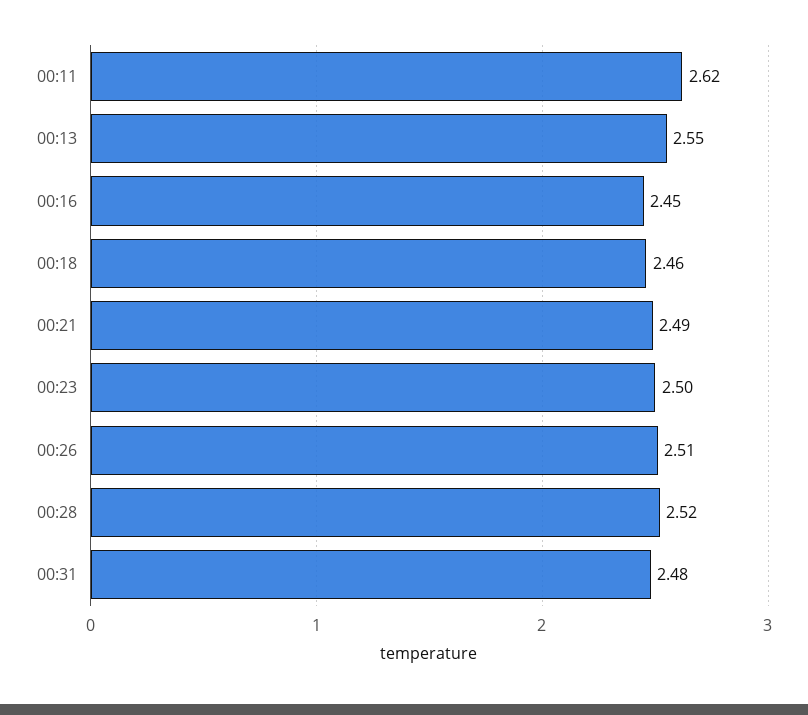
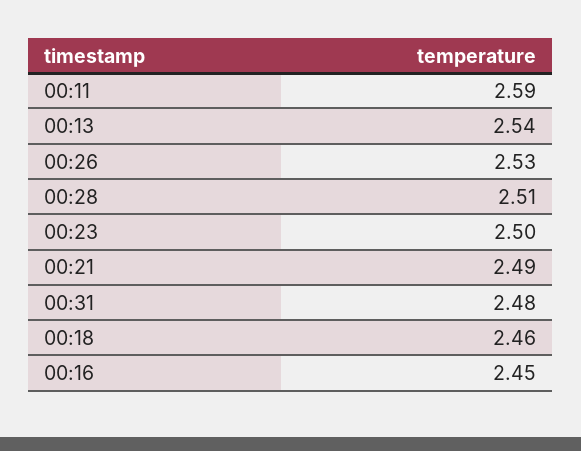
  {
-   "00:11": 2.62,
+   "00:11": 2.59,
-   "00:13": 2.55,
+   "00:13": 2.54,
    "00:16": 2.45,
    "00:18": 2.46,
    "00:21": 2.49,
    "00:23": 2.5,
-   "00:26": 2.51,
+   "00:26": 2.53,
-   "00:28": 2.52,
+   "00:28": 2.51,
    "00:31": 2.48
  }

